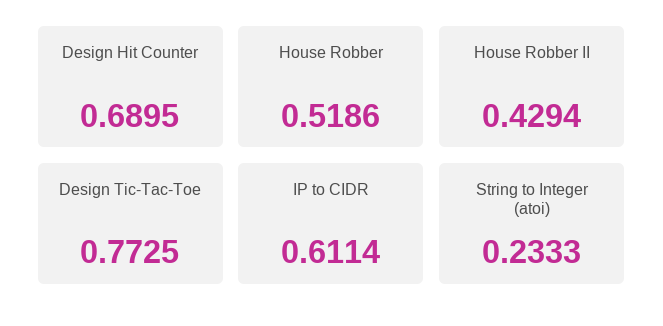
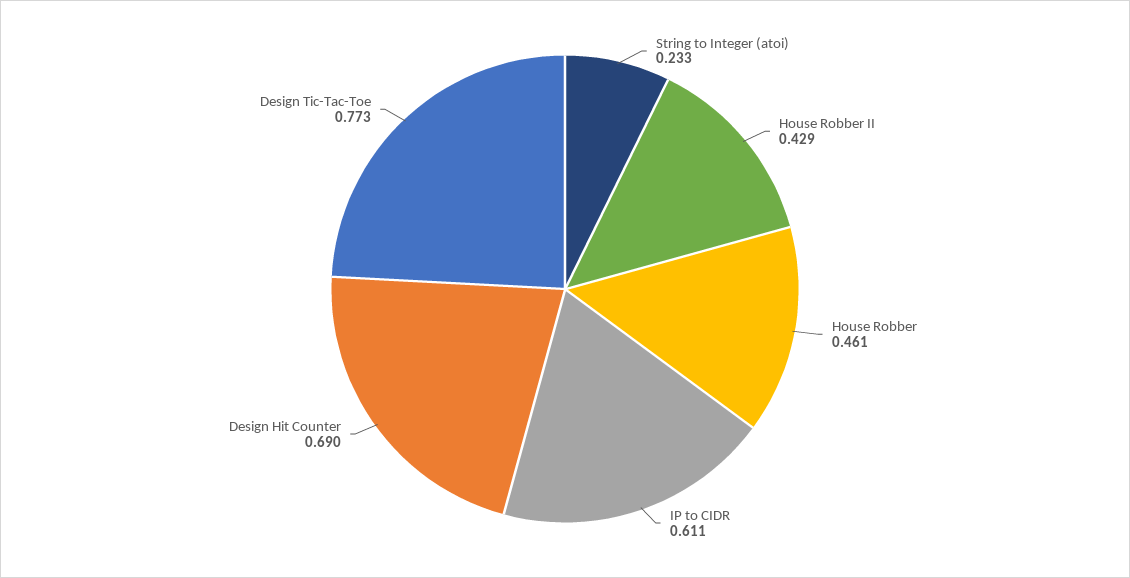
  {
    "Design Hit Counter": 0.6895,
-   "House Robber": 0.5186,
+   "House Robber": 0.461,
    "House Robber II": 0.4294,
    "Design Tic-Tac-Toe": 0.7725,
    "IP to CIDR": 0.6114,
    "String to Integer (atoi)": 0.2333
  }

